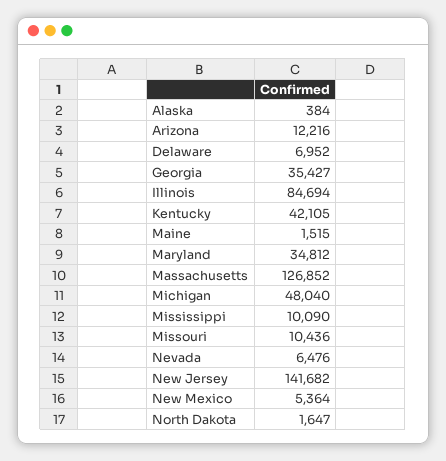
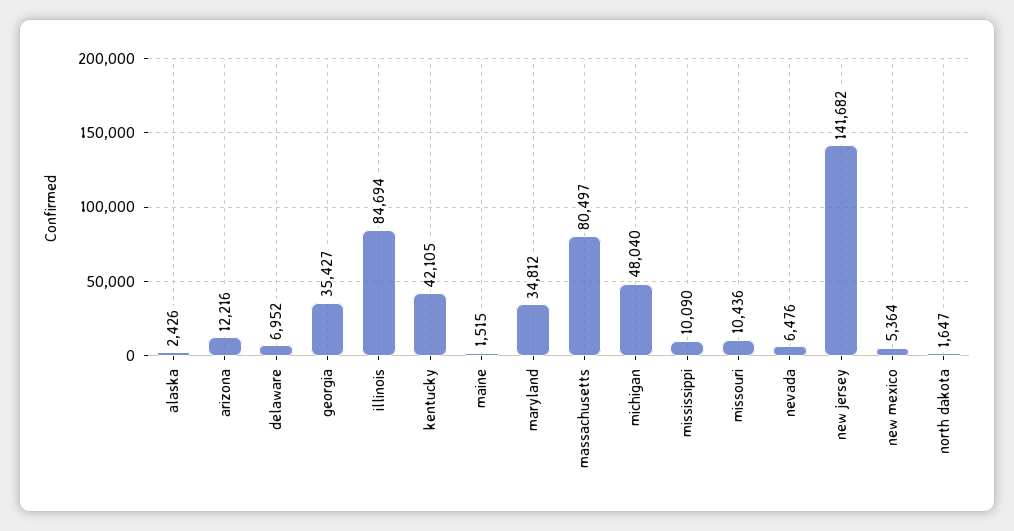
  {
-   "Alaska": 384,
+   "Alaska": 2426,
    "Arizona": 12216,
    "Delaware": 6952,
    "Georgia": 35427,
    "Illinois": 84694,
    "Kentucky": 42105,
    "Maine": 1515,
    "Maryland": 34812,
-   "Massachusetts": 126852,
+   "Massachusetts": 80497,
    "Michigan": 48040,
    "Mississippi": 10090,
    "Missouri": 10436,
    "Nevada": 6476,
    "New Jersey": 141682,
    "New Mexico": 5364,
    "North Dakota": 1647
  }

